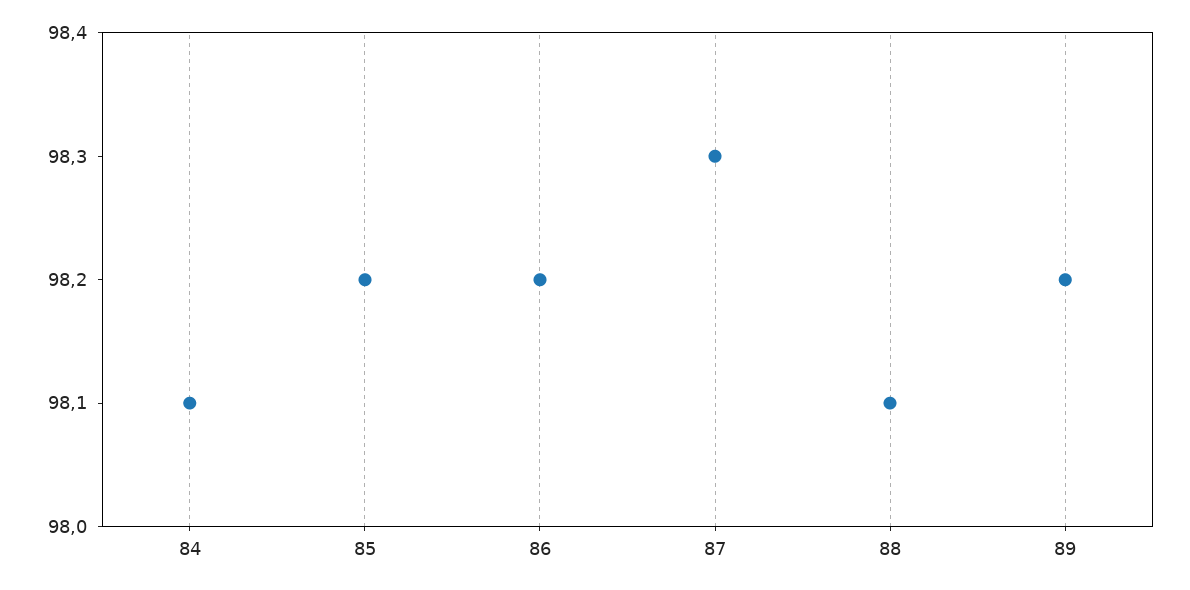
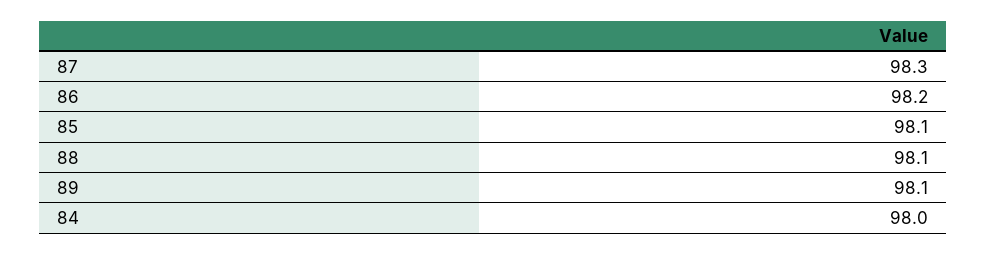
  {
-   "84": 98.1,
+   "84": 98,
-   "85": 98.2,
+   "85": 98.1,
    "86": 98.2,
    "87": 98.3,
    "88": 98.1,
-   "89": 98.2
+   "89": 98.1
  }

